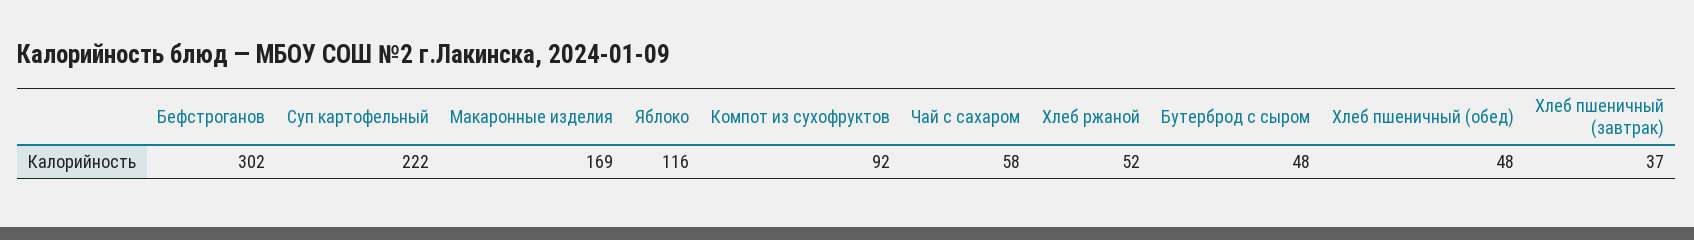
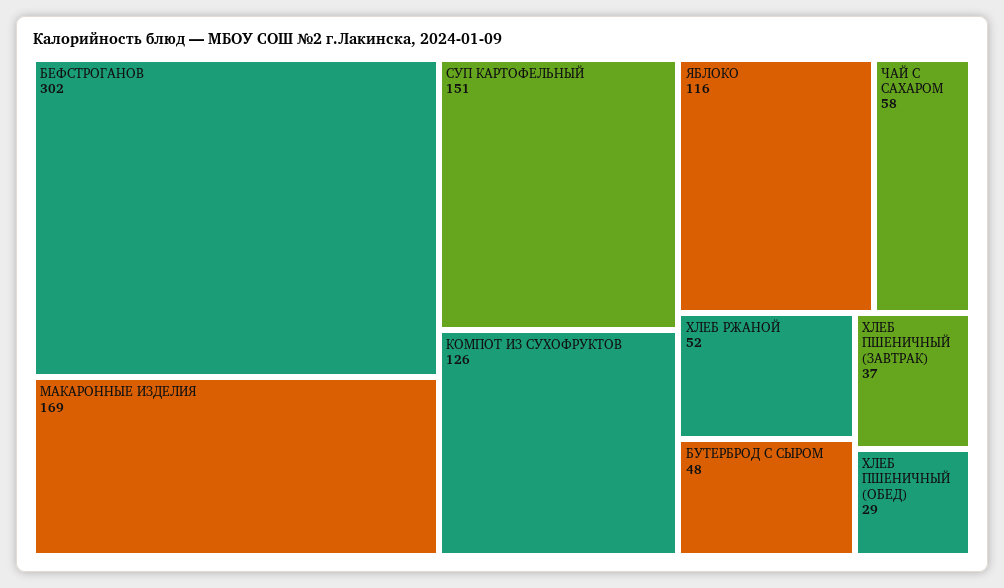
  {
    "Бефстроганов": 302,
-   "Суп картофельный": 222,
+   "Суп картофельный": 151,
    "Макаронные изделия": 169,
    "Яблоко": 116,
-   "Компот из сухофруктов": 92,
+   "Компот из сухофруктов": 126,
    "Чай с сахаром": 58,
    "Хлеб ржаной": 52,
    "Бутерброд с сыром": 48,
-   "Хлеб пшеничный (обед)": 48,
+   "Хлеб пшеничный (обед)": 29,
    "Хлеб пшеничный (завтрак)": 37
  }

